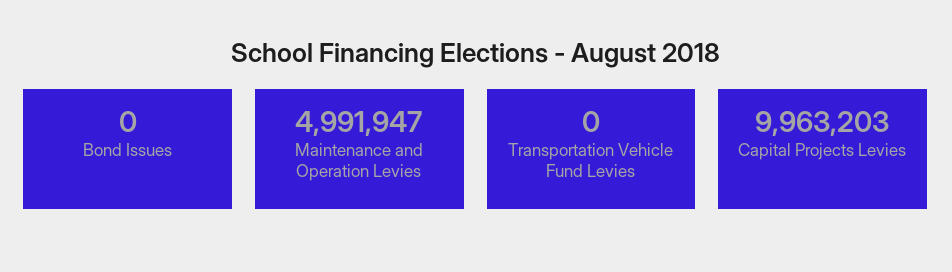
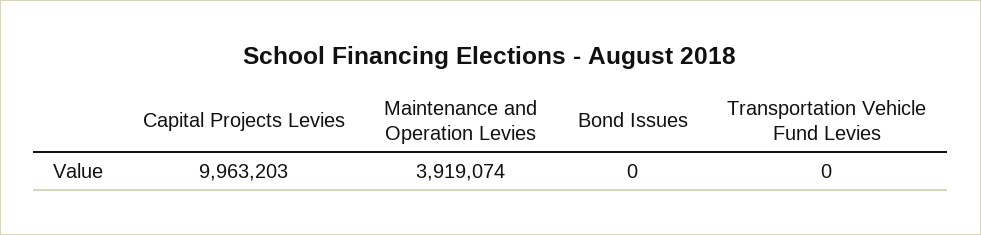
  {
    "Bond Issues": 0,
-   "Maintenance and Operation Levies": 4991947,
+   "Maintenance and Operation Levies": 3919074,
    "Transportation Vehicle Fund Levies": 0,
    "Capital Projects Levies": 9963203
  }

